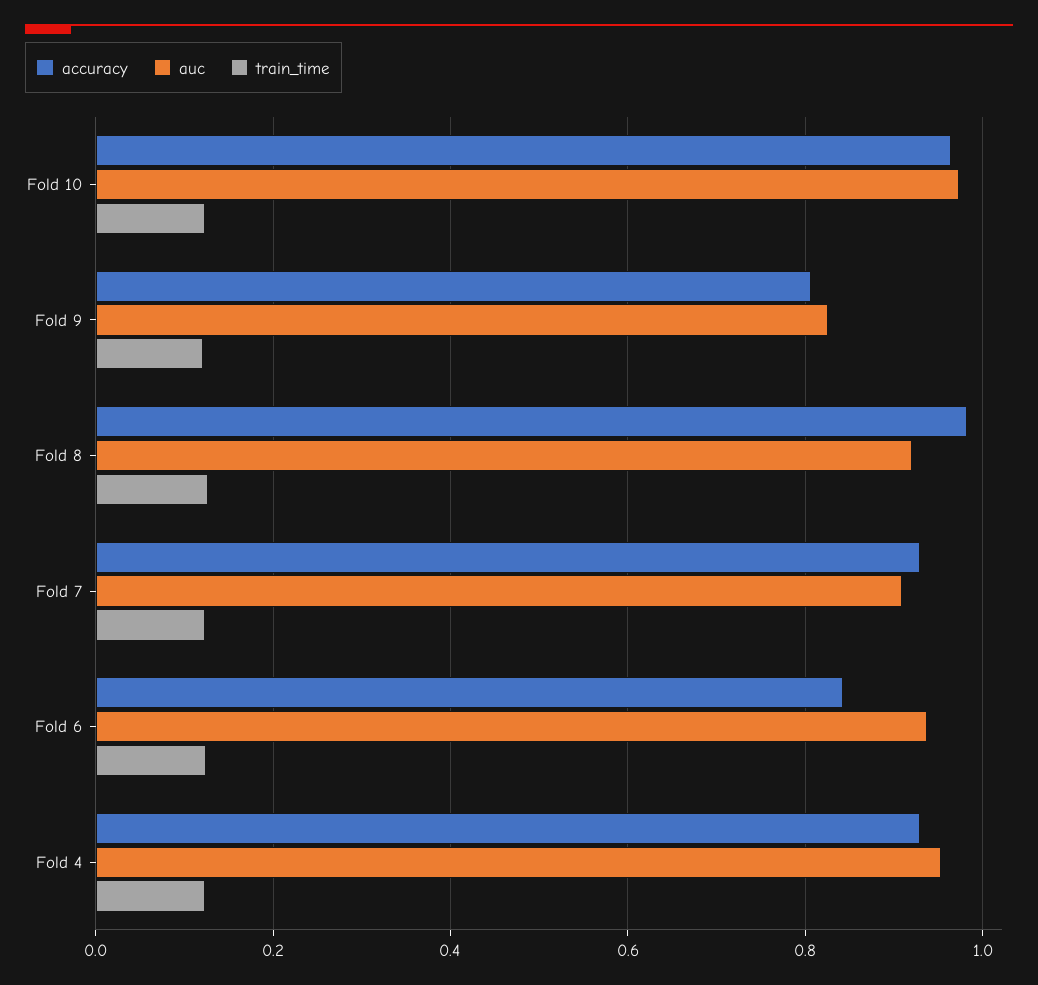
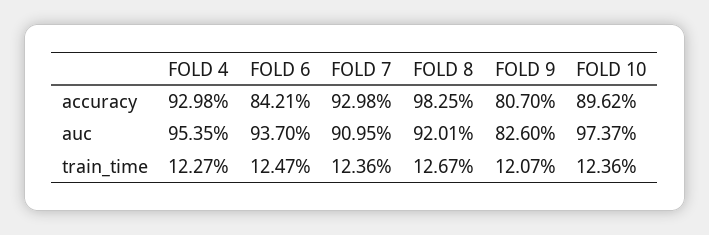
  {
    "accuracy": {
-     "Fold 10": 0.96,
+     "Fold 10": 0.8962,
      "Fold 9": 0.807,
      "Fold 8": 0.9825,
      "Fold 7": 0.9298,
      "Fold 6": 0.8421,
      "Fold 4": 0.9298
    },
    "auc": {
      "Fold 10": 0.9737,
      "Fold 9": 0.826,
      "Fold 8": 0.9201,
      "Fold 7": 0.9095,
      "Fold 6": 0.937,
      "Fold 4": 0.9535
    },
    "train_time": {
      "Fold 10": 0.1236,
      "Fold 9": 0.1207,
      "Fold 8": 0.1267,
      "Fold 7": 0.1236,
      "Fold 6": 0.1247,
      "Fold 4": 0.1227
    }
  }

